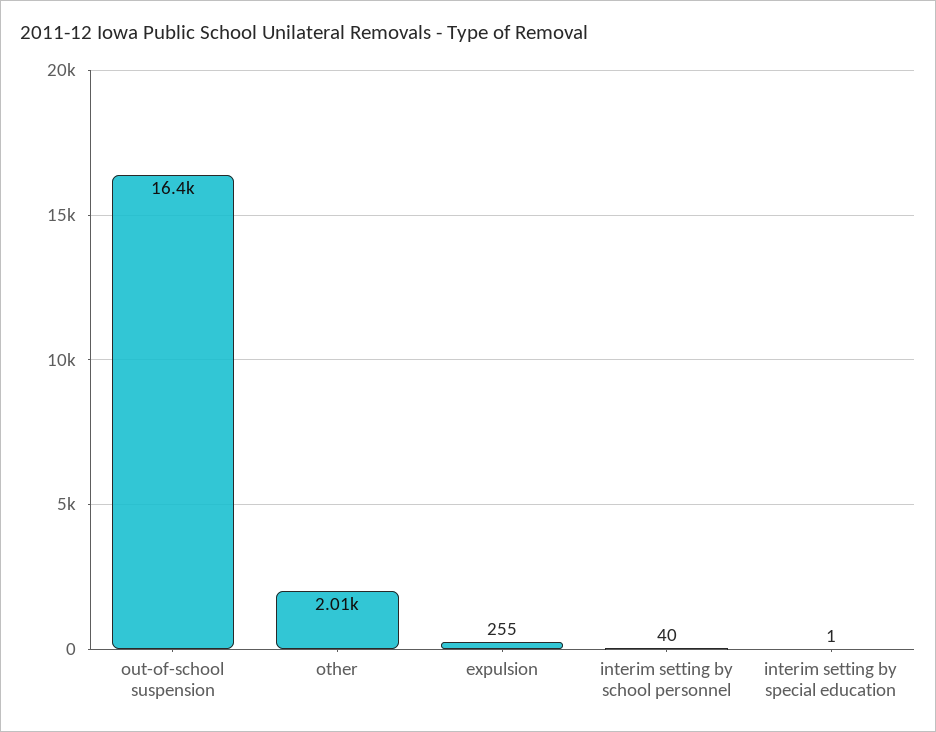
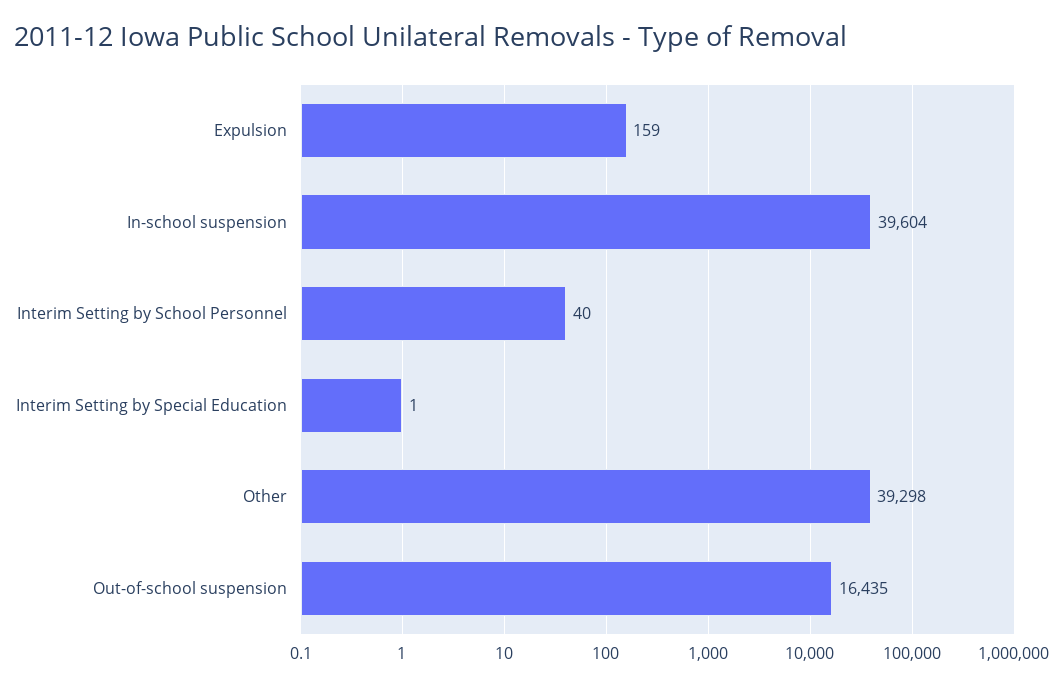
  {
    "out-of-school suspension": 16435,
-   "other": 2010,
+   "other": 39298,
-   "expulsion": 255,
+   "expulsion": 159,
    "interim setting by school personnel": 40,
-   "interim setting by special education": 1
+   "interim setting by special education": 1,
+   "In-school suspension": 39604
  }

